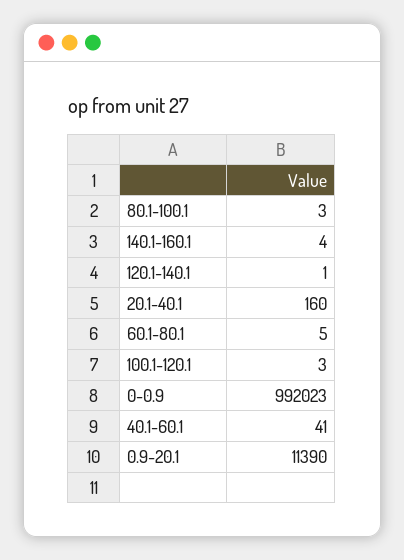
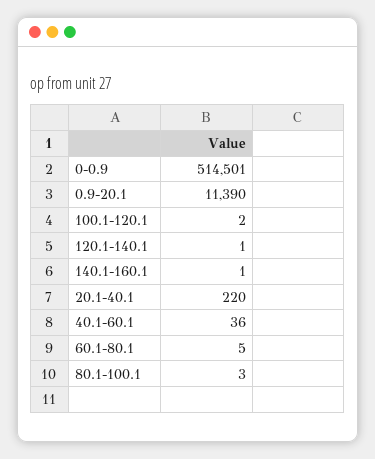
  {
    "80.1-100.1": 3,
-   "140.1-160.1": 4,
+   "140.1-160.1": 1,
    "120.1-140.1": 1,
-   "20.1-40.1": 160,
+   "20.1-40.1": 220,
    "60.1-80.1": 5,
-   "100.1-120.1": 3,
+   "100.1-120.1": 2,
-   "0-0.9": 992023,
+   "0-0.9": 514501,
-   "40.1-60.1": 41,
+   "40.1-60.1": 36,
    "0.9-20.1": 11390
  }

